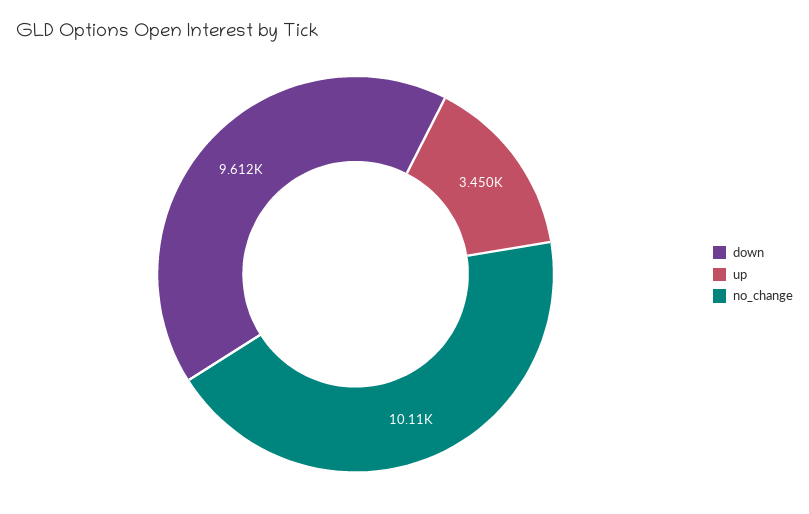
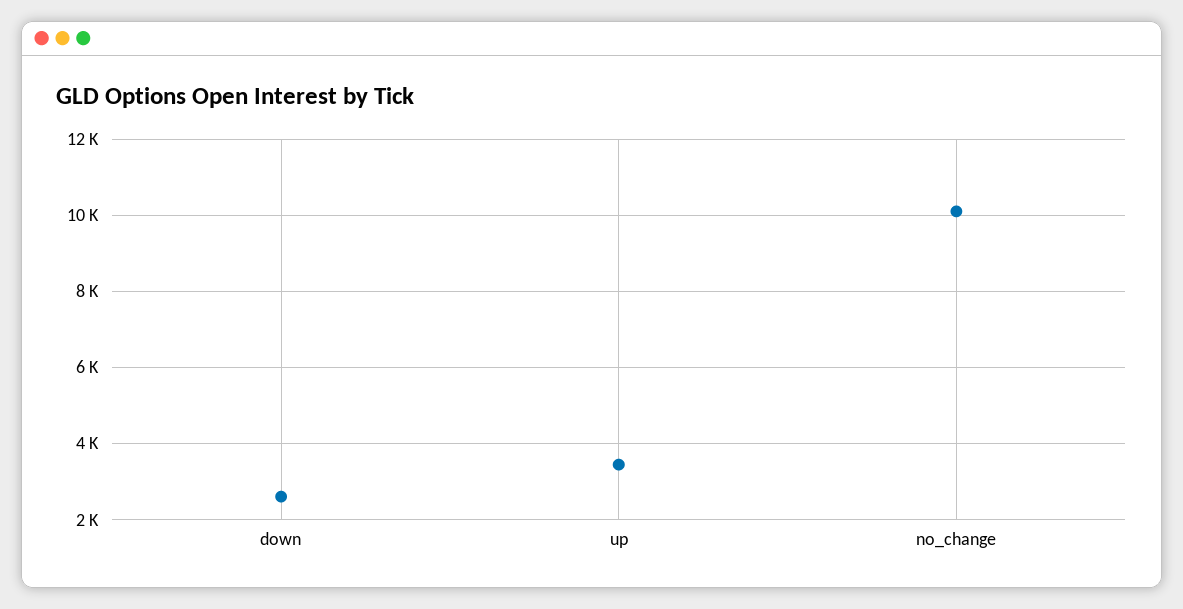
  {
-   "down": 9612,
+   "down": 2600,
    "up": 3450,
    "no_change": 10110
  }

